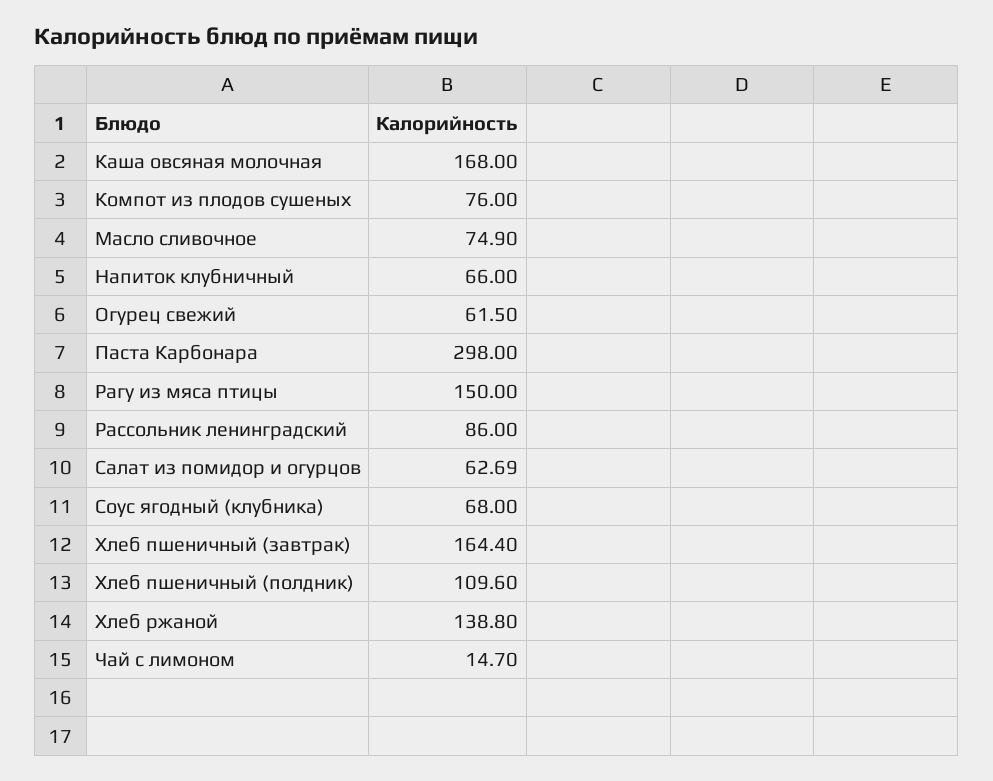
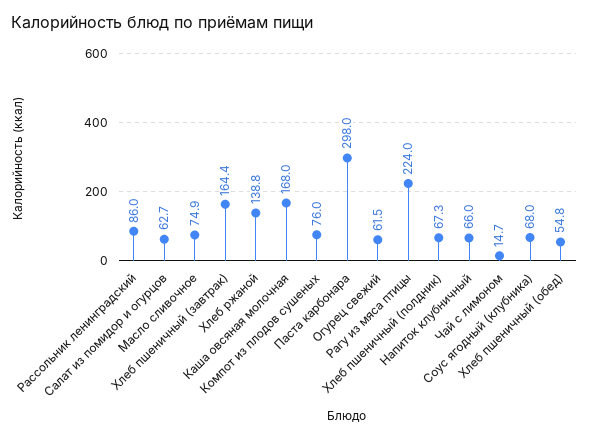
  {
    "Каша овсяная молочная": 168,
    "Компот из плодов сушеных": 76,
    "Масло сливочное": 74.9,
    "Напиток клубничный": 66,
    "Огурец свежий": 61.5,
    "Паста Карбонара": 298,
-   "Рагу из мяса птицы": 150,
+   "Рагу из мяса птицы": 224,
    "Рассольник ленинградский": 86,
    "Салат из помидор и огурцов": 62.69,
    "Соус ягодный (клубника)": 68,
    "Хлеб пшеничный (завтрак)": 164.4,
-   "Хлеб пшеничный (полдник)": 109.6,
+   "Хлеб пшеничный (полдник)": 67.3,
    "Хлеб ржаной": 138.8,
-   "Чай с лимоном": 14.7
+   "Чай с лимоном": 14.7,
+   "Хлеб пшеничный (обед)": 54.8
  }

